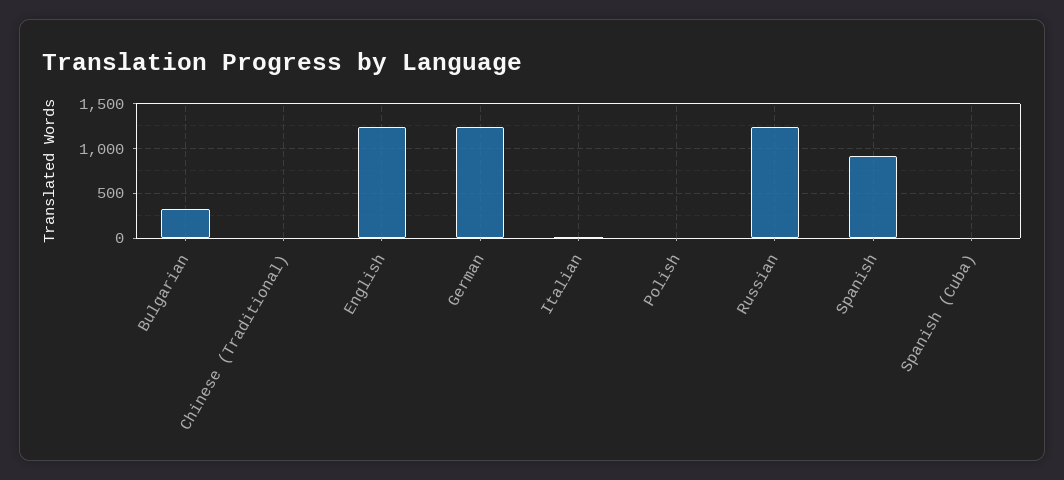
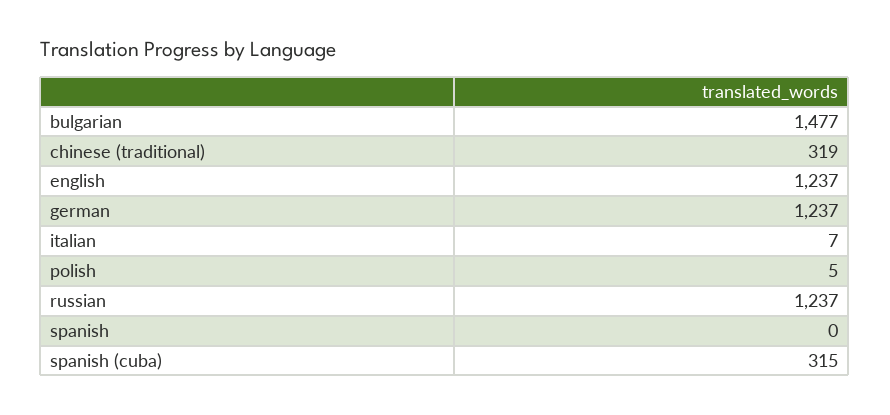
  {
-   "Bulgarian": 300,
+   "Bulgarian": 1477,
-   "Chinese (Traditional)": 0,
+   "Chinese (Traditional)": 319,
    "English": 1237,
    "German": 1237,
    "Italian": 7,
    "Polish": 5,
    "Russian": 1237,
-   "Spanish": 900,
+   "Spanish": 0,
-   "Spanish (Cuba)": 0
+   "Spanish (Cuba)": 315
  }

